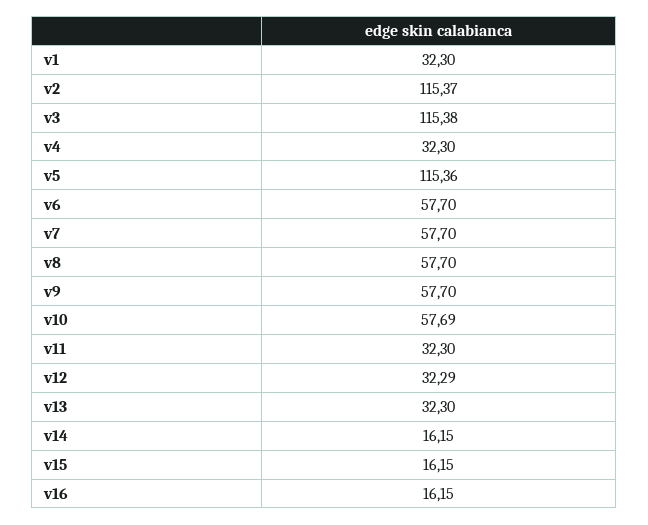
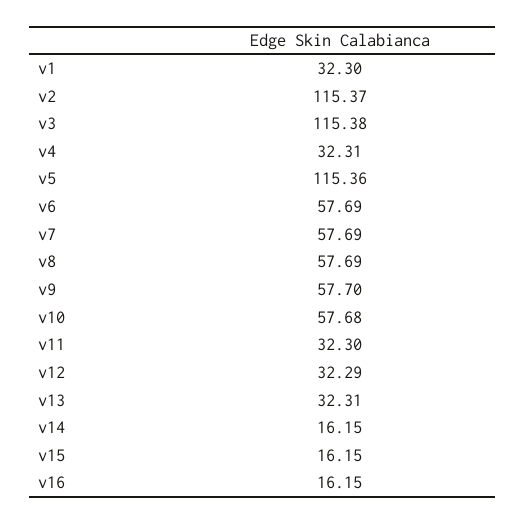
  {
    "v1": 32.3,
    "v2": 115.37,
    "v3": 115.38,
-   "v4": 32.3,
+   "v4": 32.31,
    "v5": 115.36,
-   "v6": 57.7,
+   "v6": 57.69,
-   "v7": 57.7,
+   "v7": 57.69,
-   "v8": 57.7,
+   "v8": 57.69,
    "v9": 57.7,
-   "v10": 57.69,
+   "v10": 57.68,
    "v11": 32.3,
    "v12": 32.29,
-   "v13": 32.3,
+   "v13": 32.31,
    "v14": 16.15,
    "v15": 16.15,
    "v16": 16.15
  }

